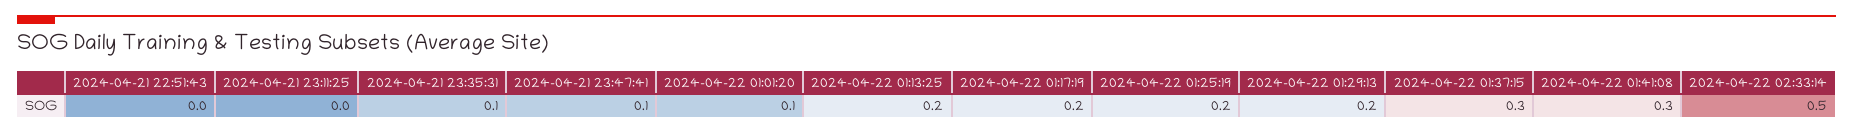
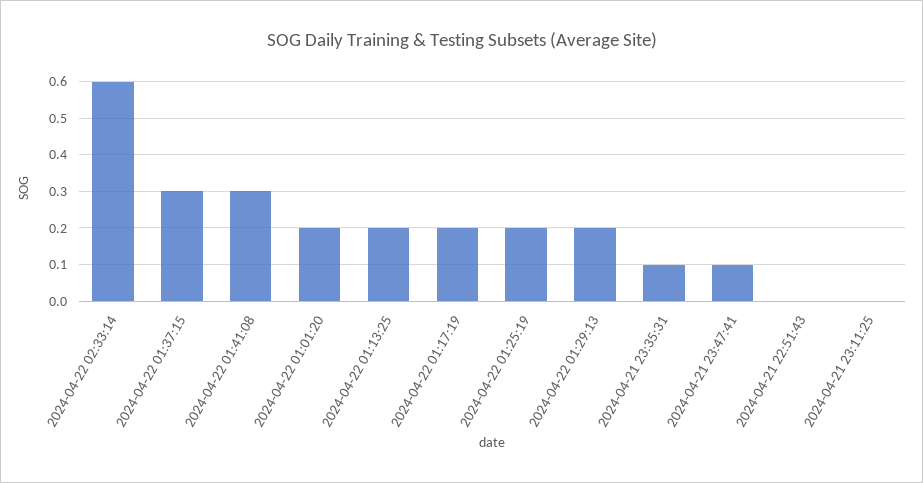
  {
    "2024-04-21 22:51:43": 0,
    "2024-04-21 23:11:25": 0,
    "2024-04-21 23:35:31": 0.1,
    "2024-04-21 23:47:41": 0.1,
-   "2024-04-22 01:01:20": 0.1,
+   "2024-04-22 01:01:20": 0.2,
    "2024-04-22 01:13:25": 0.2,
    "2024-04-22 01:17:19": 0.2,
    "2024-04-22 01:25:19": 0.2,
    "2024-04-22 01:29:13": 0.2,
    "2024-04-22 01:37:15": 0.3,
    "2024-04-22 01:41:08": 0.3,
-   "2024-04-22 02:33:14": 0.5
+   "2024-04-22 02:33:14": 0.6
  }

